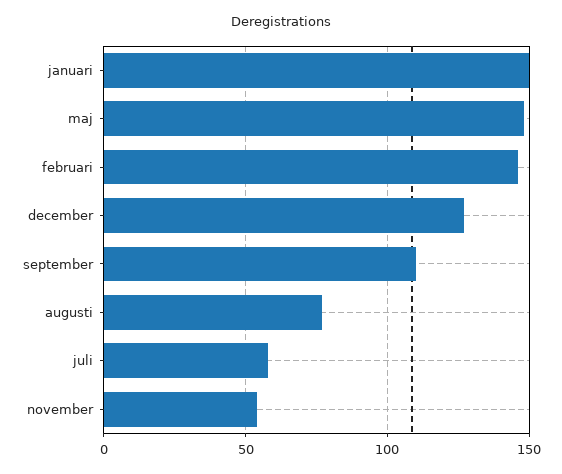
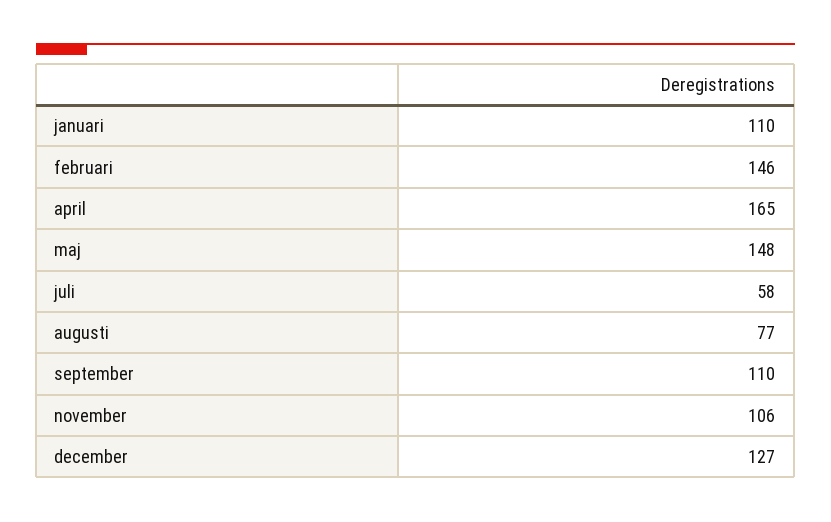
  {
-   "januari": 150,
+   "januari": 110,
    "maj": 148,
    "februari": 146,
    "december": 127,
    "september": 110,
    "augusti": 77,
    "juli": 58,
-   "november": 55
+   "november": 106,
+   "april": 165
  }

